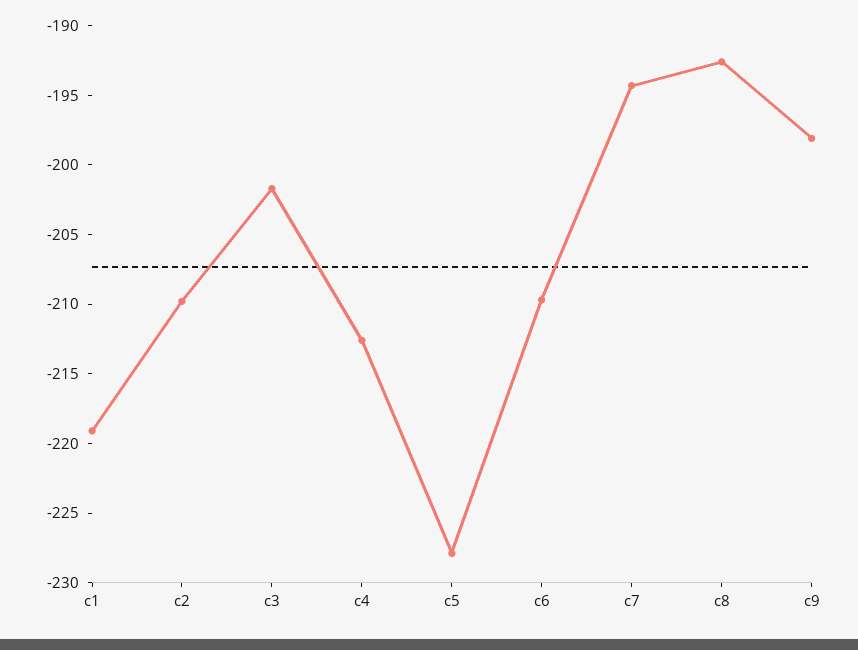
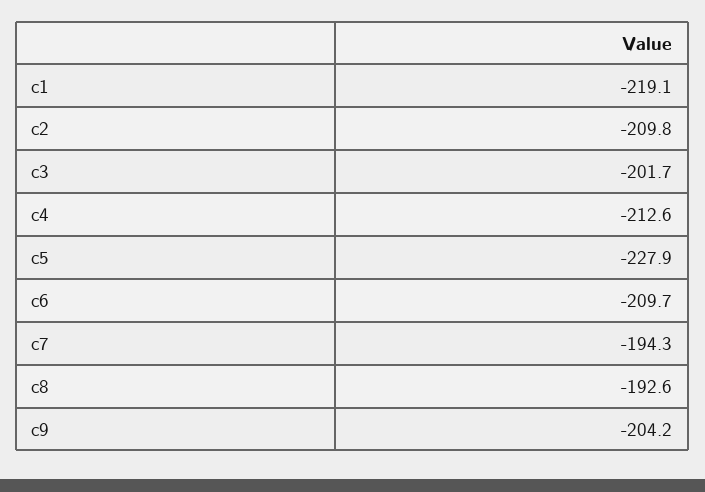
  {
    "c1": -219.1,
    "c2": -209.8,
    "c3": -201.7,
    "c4": -212.6,
    "c5": -227.9,
    "c6": -209.7,
    "c7": -194.3,
    "c8": -192.6,
-   "c9": -198
+   "c9": -204.2
  }

